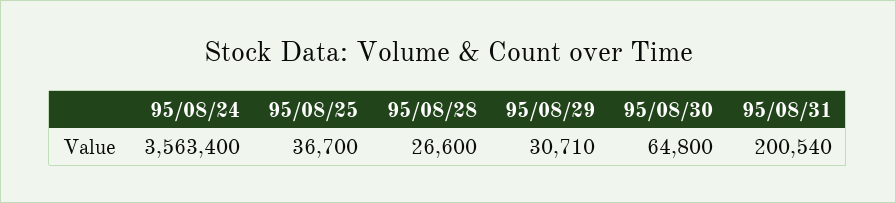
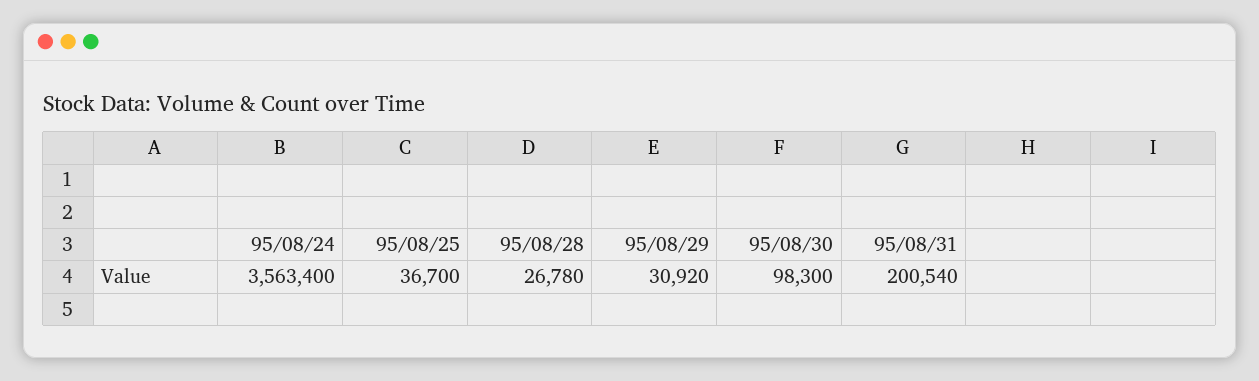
  {
    "95/08/24": 3563400,
    "95/08/25": 36700,
-   "95/08/28": 26600,
+   "95/08/28": 26780,
-   "95/08/29": 30710,
+   "95/08/29": 30920,
-   "95/08/30": 64800,
+   "95/08/30": 98300,
    "95/08/31": 200540
  }

